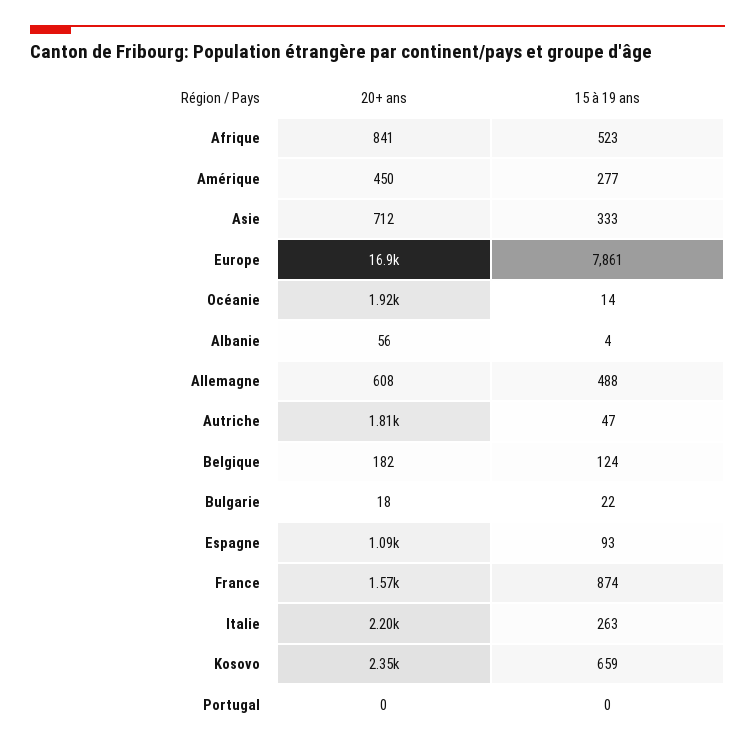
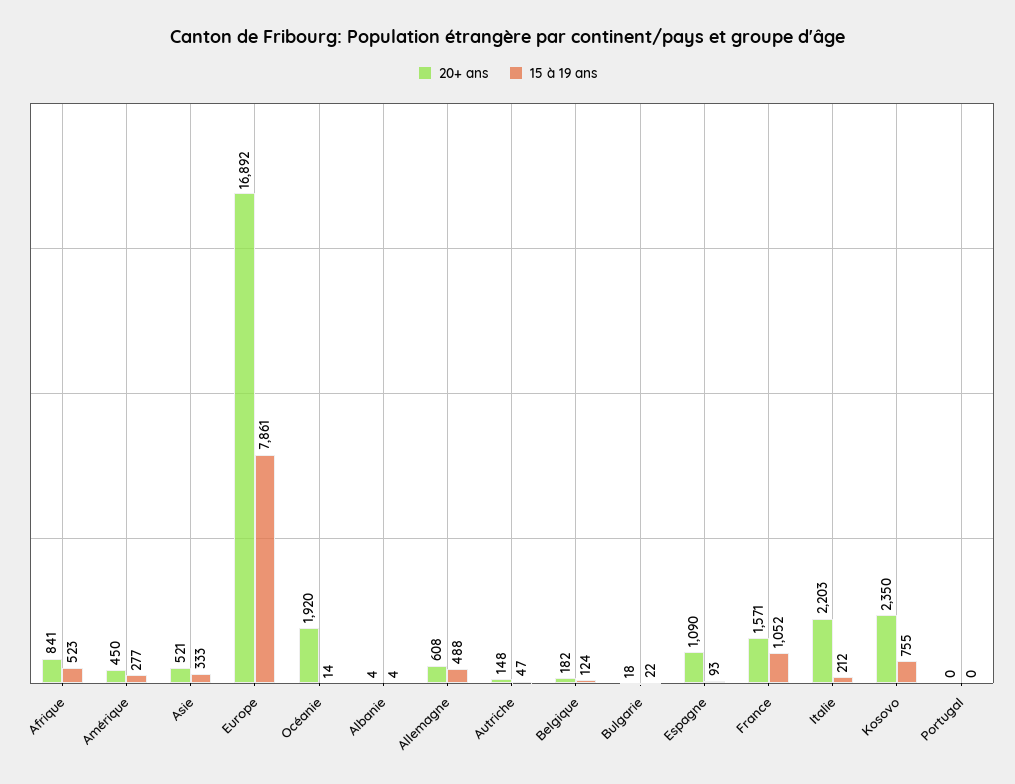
  {
    "20+ ans": {
      "Afrique": 841,
      "Amérique": 450,
-     "Asie": 712,
+     "Asie": 521,
      "Europe": 16892,
      "Océanie": 1920,
-     "Albanie": 56,
+     "Albanie": 4,
      "Allemagne": 608,
-     "Autriche": 1810,
+     "Autriche": 148,
      "Belgique": 182,
      "Bulgarie": 18,
      "Espagne": 1090,
      "France": 1571,
      "Italie": 2203,
      "Kosovo": 2350,
      "Portugal": 0
    },
    "15 à 19 ans": {
      "Afrique": 523,
      "Amérique": 277,
      "Asie": 333,
      "Europe": 7861,
      "Océanie": 14,
      "Albanie": 4,
      "Allemagne": 488,
      "Autriche": 47,
      "Belgique": 124,
      "Bulgarie": 22,
      "Espagne": 93,
-     "France": 874,
+     "France": 1052,
-     "Italie": 263,
+     "Italie": 212,
-     "Kosovo": 659,
+     "Kosovo": 755,
      "Portugal": 0
    }
  }

